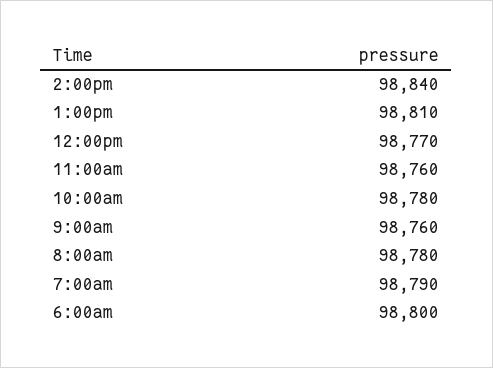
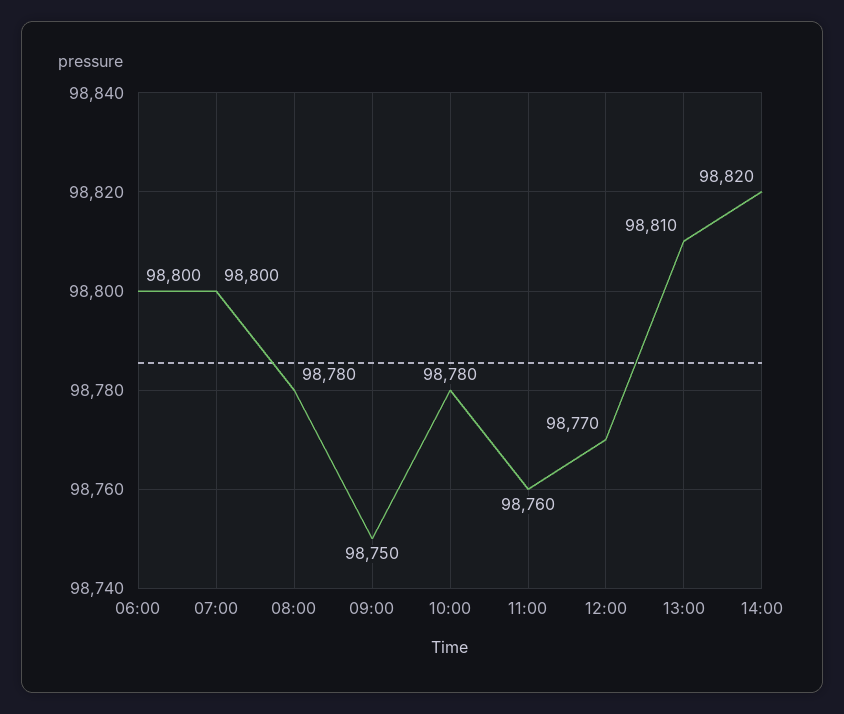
  {
-   "2:00pm": 98840,
+   "2:00pm": 98820,
    "1:00pm": 98810,
    "12:00pm": 98770,
    "11:00am": 98760,
    "10:00am": 98780,
-   "9:00am": 98760,
+   "9:00am": 98750,
    "8:00am": 98780,
-   "7:00am": 98790,
+   "7:00am": 98800,
    "6:00am": 98800
  }

